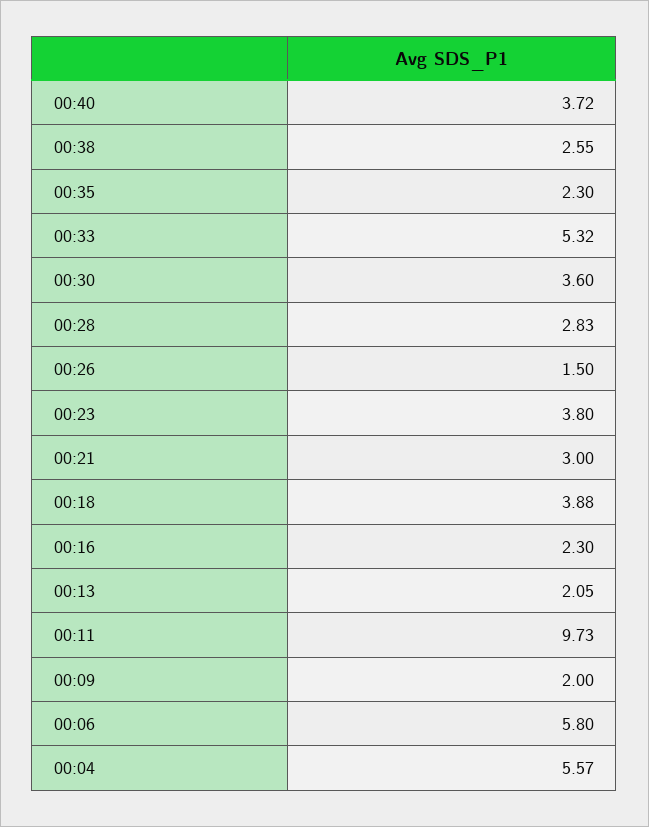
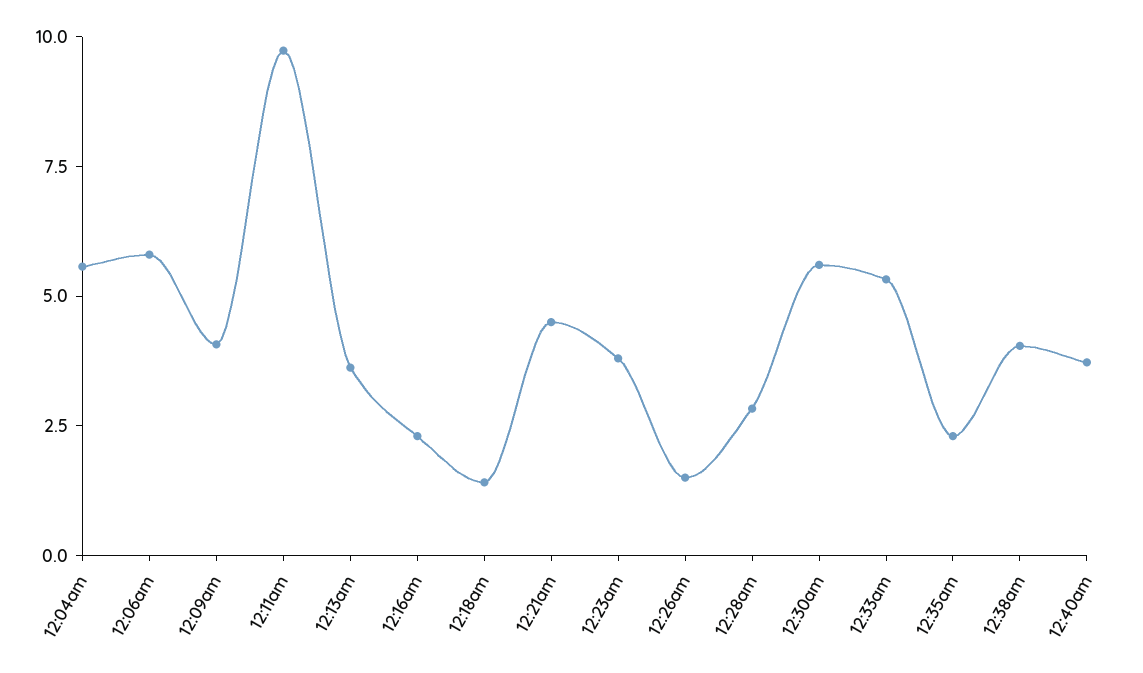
  {
    "00:40": 3.72,
-   "00:38": 2.55,
+   "00:38": 4,
    "00:35": 2.3,
    "00:33": 5.32,
-   "00:30": 3.6,
+   "00:30": 5.5,
    "00:28": 2.83,
    "00:26": 1.5,
    "00:23": 3.8,
-   "00:21": 3,
+   "00:21": 4.5,
-   "00:18": 3.88,
+   "00:18": 1.5,
    "00:16": 2.3,
-   "00:13": 2.05,
+   "00:13": 3.5,
    "00:11": 9.73,
-   "00:09": 2,
+   "00:09": 4,
    "00:06": 5.8,
    "00:04": 5.57
  }

